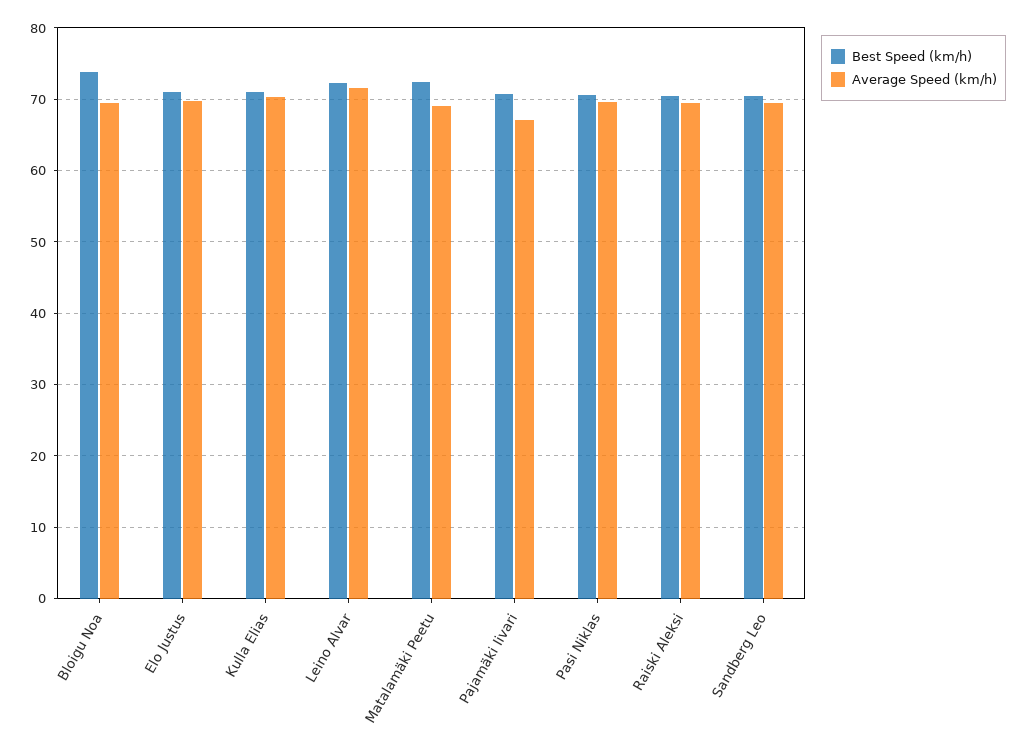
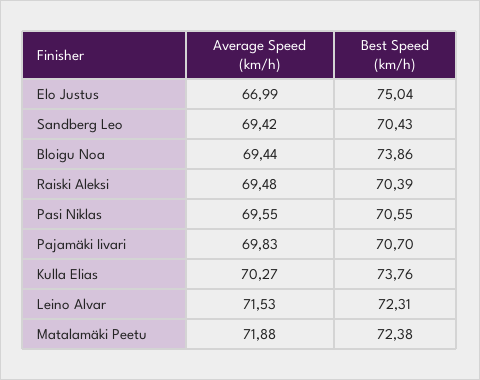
  {
    "Best Speed (km/h)": {
      "Bloigu Noa": 73.86,
-     "Elo Justus": 71,
+     "Elo Justus": 75.04,
-     "Kulla Elias": 71,
+     "Kulla Elias": 73.76,
      "Leino Alvar": 72.31,
      "Matalamäki Peetu": 72.38,
      "Pajamäki Iivari": 70.7,
      "Pasi Niklas": 70.55,
      "Raiski Aleksi": 70.39,
      "Sandberg Leo": 70.43
    },
    "Average Speed (km/h)": {
      "Bloigu Noa": 69.44,
-     "Elo Justus": 70,
+     "Elo Justus": 66.99,
      "Kulla Elias": 70.27,
      "Leino Alvar": 71.53,
-     "Matalamäki Peetu": 69,
+     "Matalamäki Peetu": 71.88,
-     "Pajamäki Iivari": 67,
+     "Pajamäki Iivari": 69.83,
      "Pasi Niklas": 69.55,
      "Raiski Aleksi": 69.48,
      "Sandberg Leo": 69.42
    }
  }

